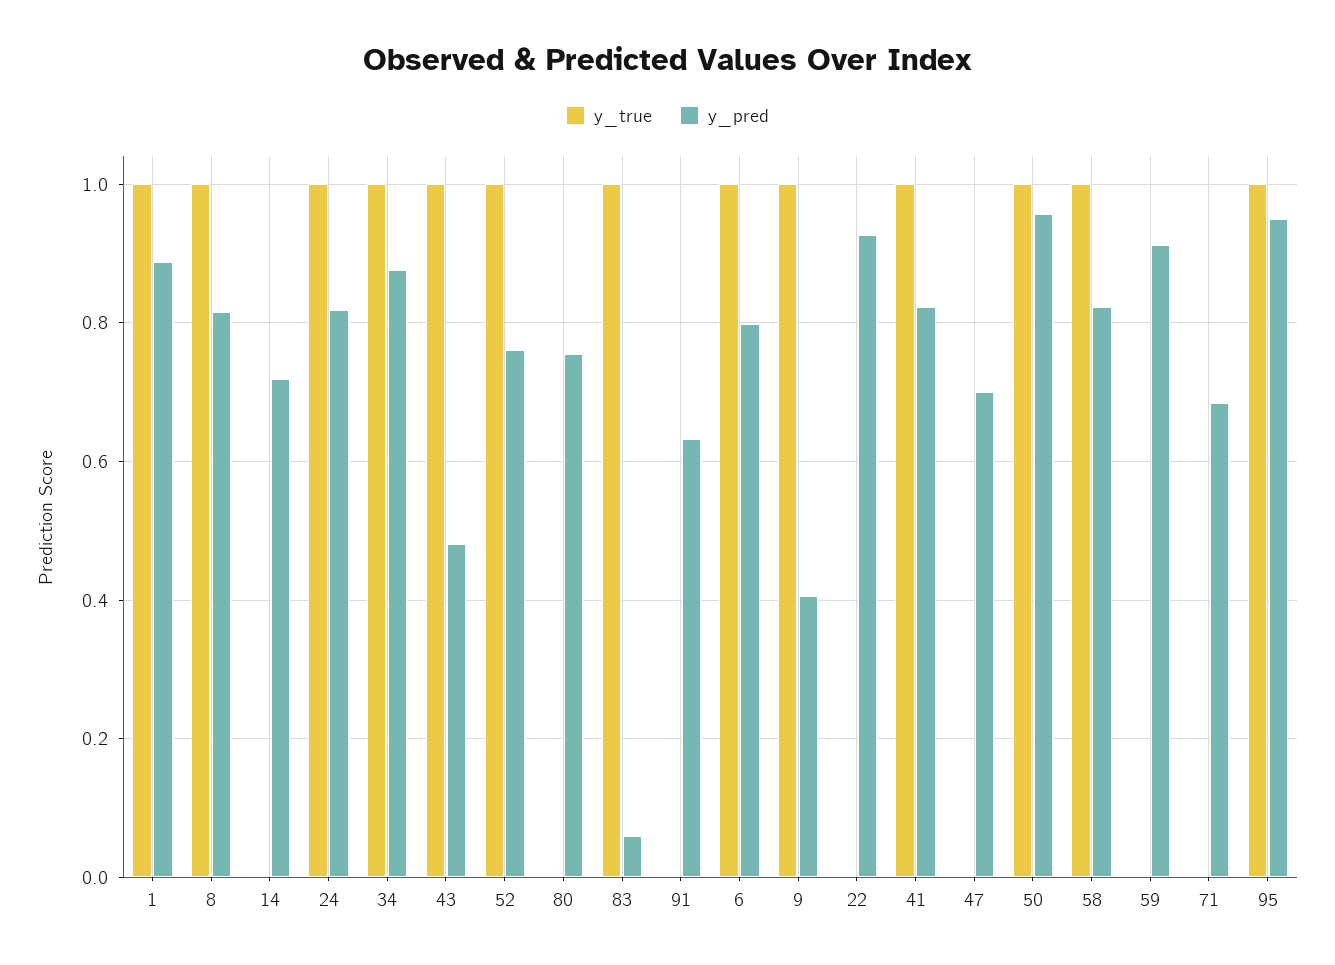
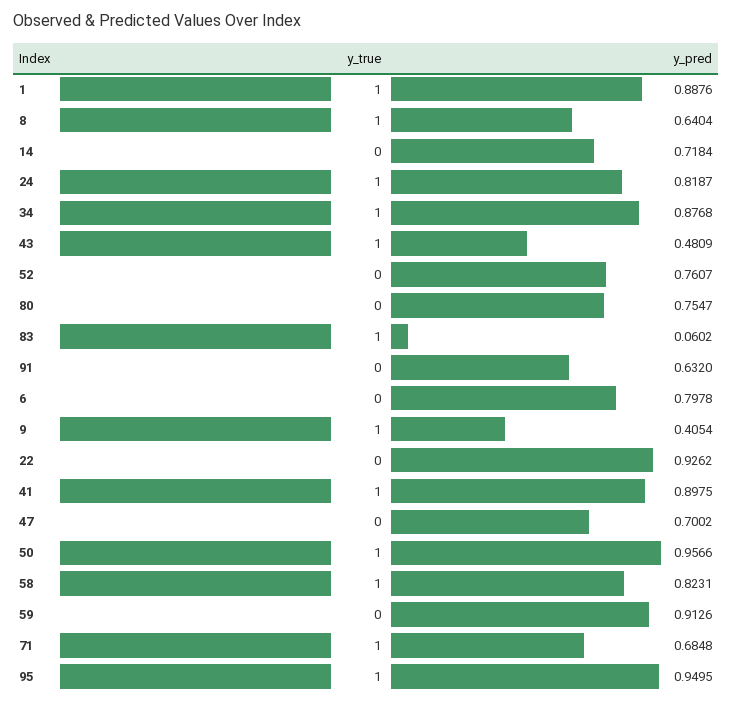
  {
    "y_true": {
      "1": 1,
      "8": 1,
      "14": 0,
      "24": 1,
      "34": 1,
      "43": 1,
-     "52": 1,
+     "52": 0,
      "80": 0,
      "83": 1,
      "91": 0,
-     "6": 1,
+     "6": 0,
      "9": 1,
      "22": 0,
      "41": 1,
      "47": 0,
      "50": 1,
      "58": 1,
      "59": 0,
-     "71": 0,
+     "71": 1,
      "95": 1
    },
    "y_pred": {
      "1": 0.8876,
-     "8": 0.82,
+     "8": 0.6404,
      "14": 0.7184,
      "24": 0.8187,
      "34": 0.8768,
      "43": 0.4809,
      "52": 0.7607,
      "80": 0.7547,
      "83": 0.0602,
      "91": 0.632,
      "6": 0.7978,
      "9": 0.4054,
      "22": 0.9262,
-     "41": 0.82,
+     "41": 0.8975,
      "47": 0.7002,
      "50": 0.9566,
      "58": 0.8231,
      "59": 0.9126,
      "71": 0.6848,
      "95": 0.9495
    }
  }

